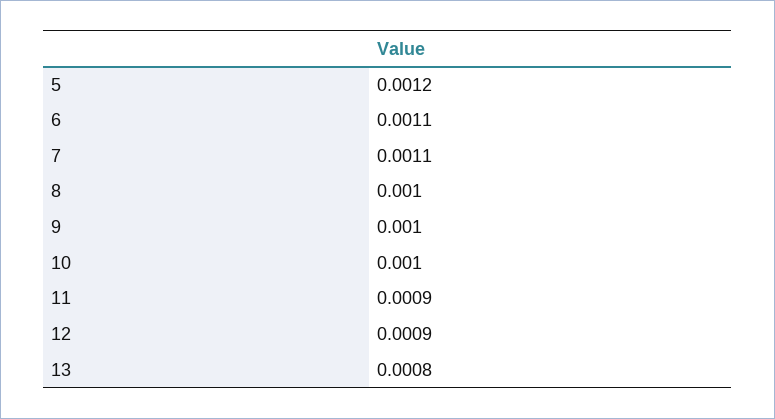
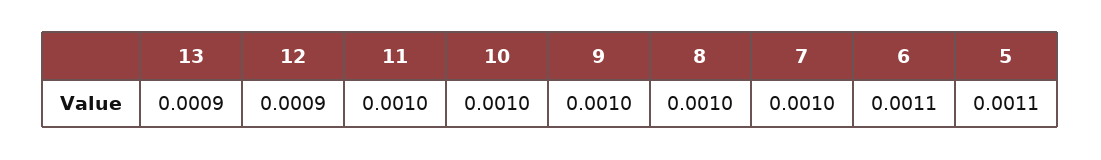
  {
-   "5": 0.0012,
+   "5": 0.0011,
    "6": 0.0011,
-   "7": 0.0011,
+   "7": 0.001,
    "8": 0.001,
    "9": 0.001,
    "10": 0.001,
-   "11": 0.0009,
+   "11": 0.001,
    "12": 0.0009,
-   "13": 0.0008
+   "13": 0.0009
  }

